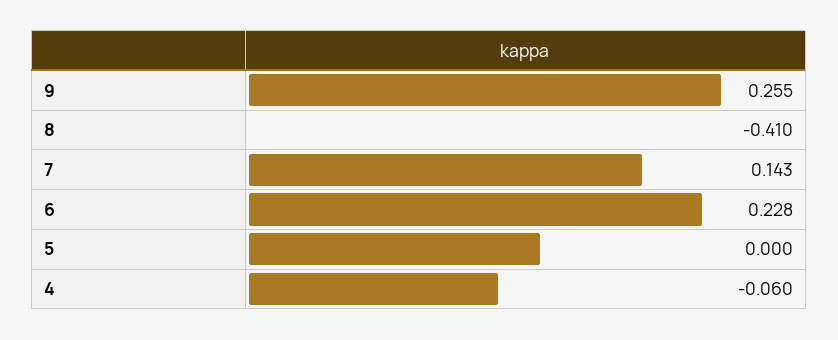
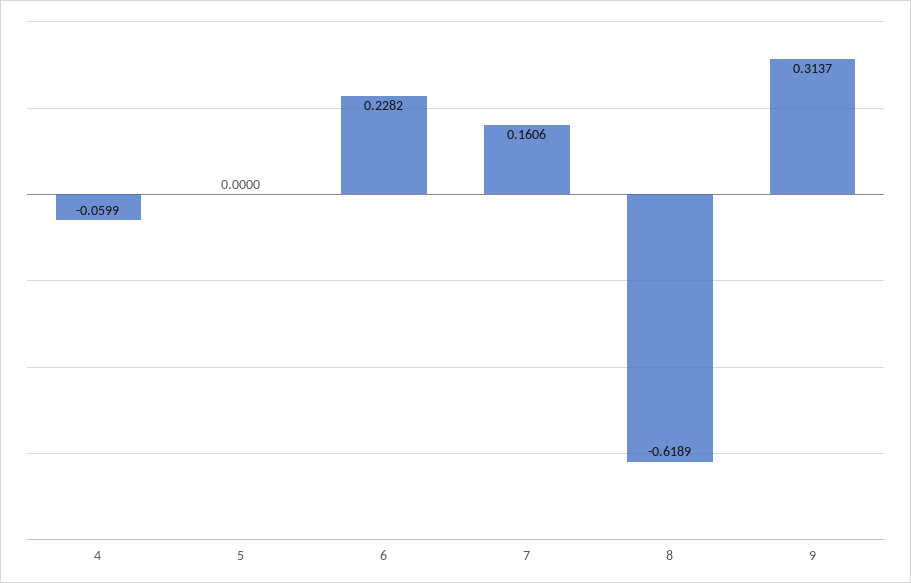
  {
-   "9": 0.255,
+   "9": 0.3137,
-   "8": -0.41,
+   "8": -0.6189,
-   "7": 0.143,
+   "7": 0.1606,
    "6": 0.2282,
    "5": 0,
    "4": -0.0599
  }

